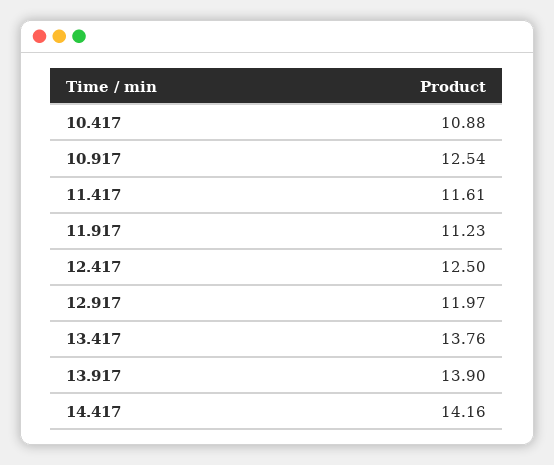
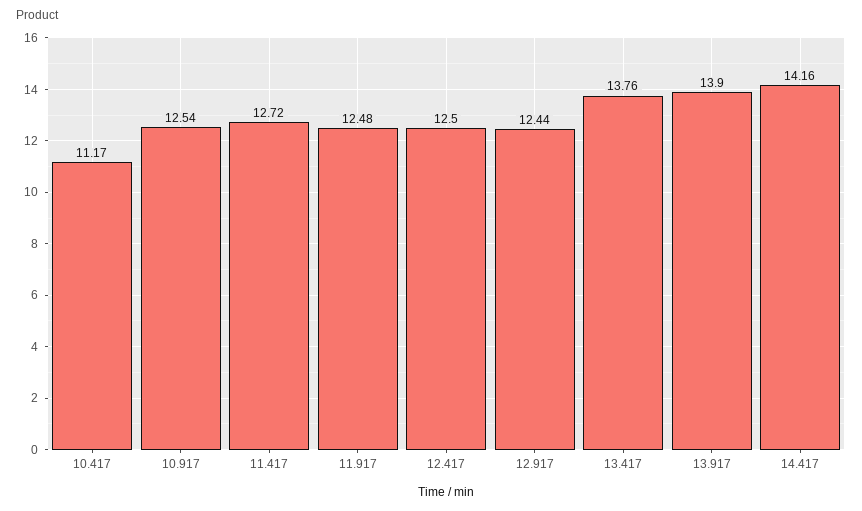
  {
-   "10.417": 10.88,
+   "10.417": 11.17,
    "10.917": 12.54,
-   "11.417": 11.61,
+   "11.417": 12.72,
-   "11.917": 11.23,
+   "11.917": 12.48,
    "12.417": 12.5,
-   "12.917": 11.97,
+   "12.917": 12.44,
    "13.417": 13.76,
    "13.917": 13.9,
    "14.417": 14.16
  }

